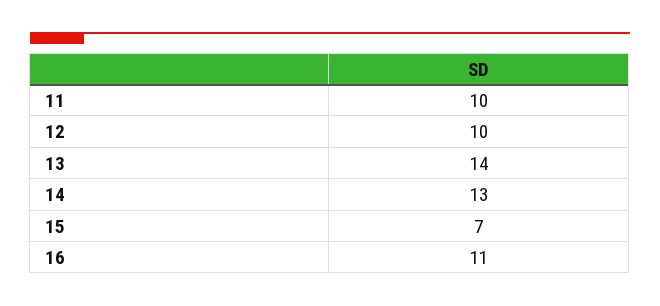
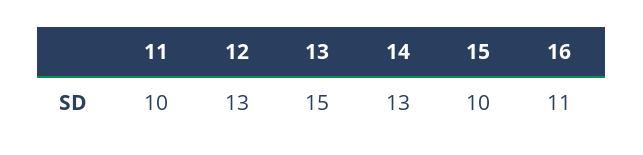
  {
    "11": 10,
-   "12": 10,
+   "12": 13,
-   "13": 14,
+   "13": 15,
    "14": 13,
-   "15": 7,
+   "15": 10,
    "16": 11
  }

